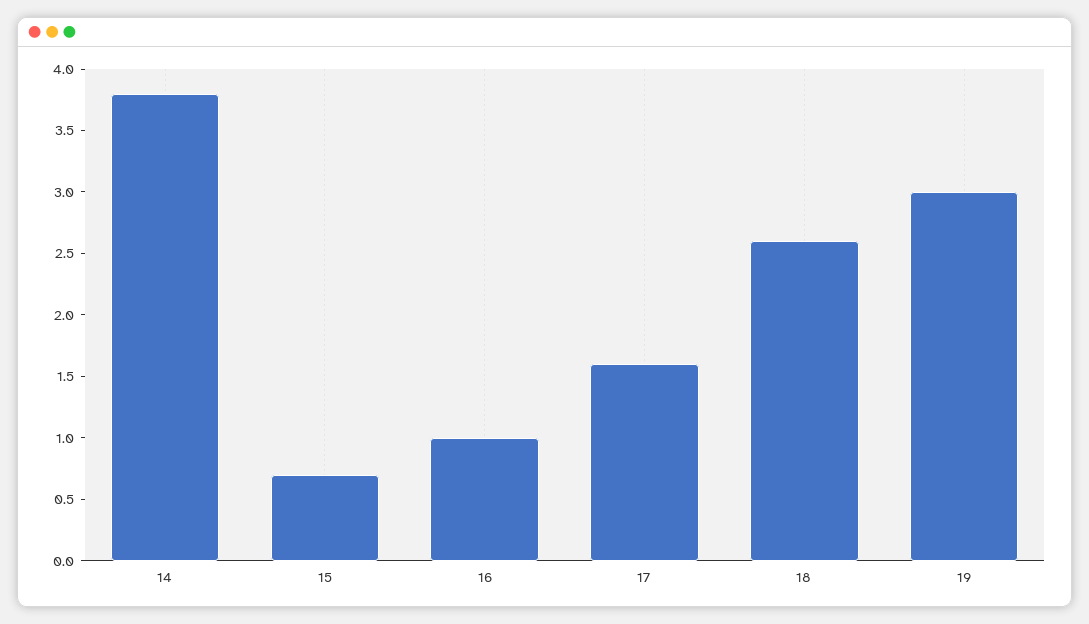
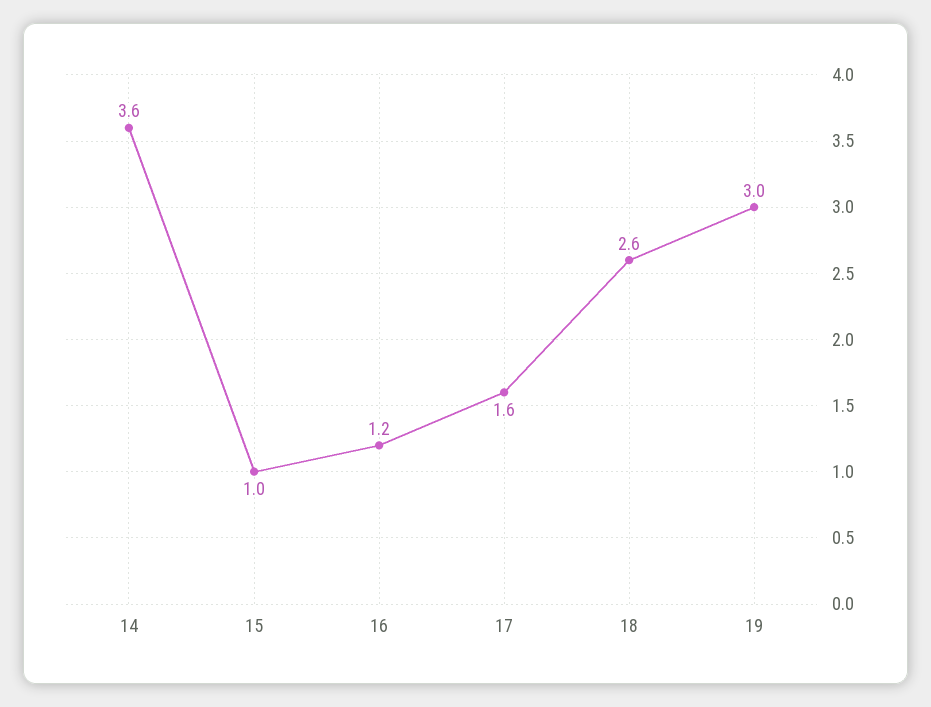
  {
-   "14": 3.8,
+   "14": 3.6,
-   "15": 0.7,
+   "15": 1,
-   "16": 1,
+   "16": 1.2,
    "17": 1.6,
    "18": 2.6,
    "19": 3
  }

